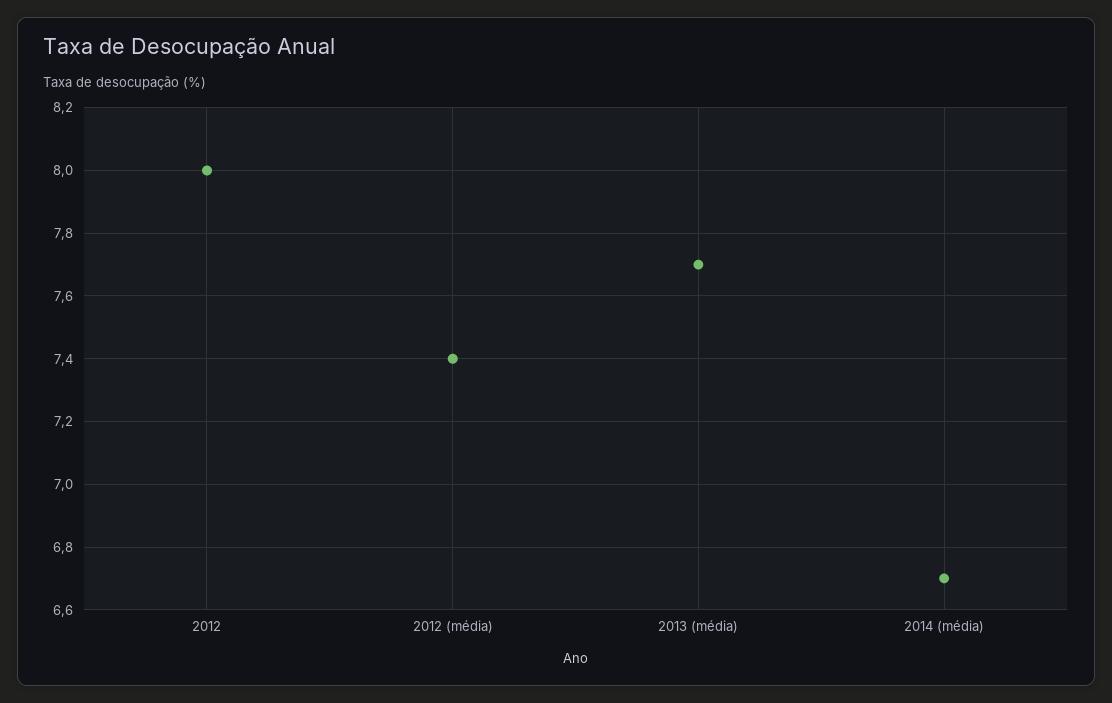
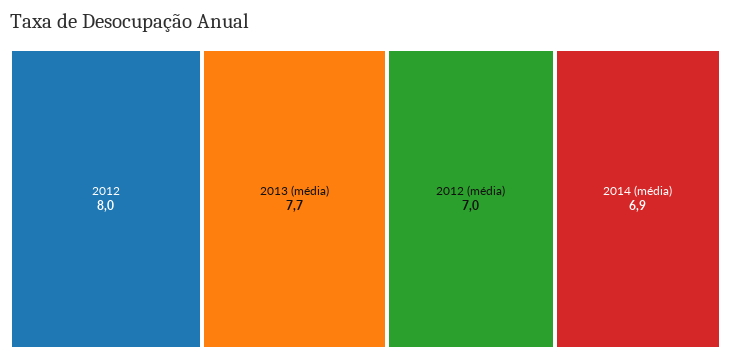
  {
    "2012": 8,
-   "2012 (média)": 7.4,
+   "2012 (média)": 7,
    "2013 (média)": 7.7,
-   "2014 (média)": 6.7
+   "2014 (média)": 6.9
  }

